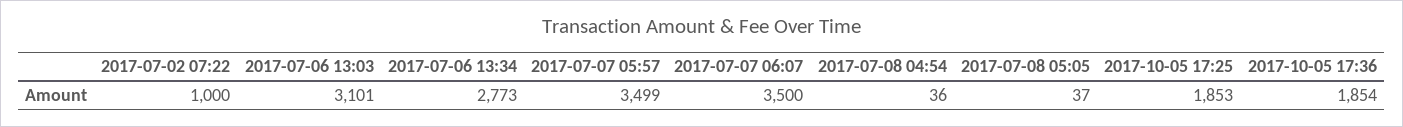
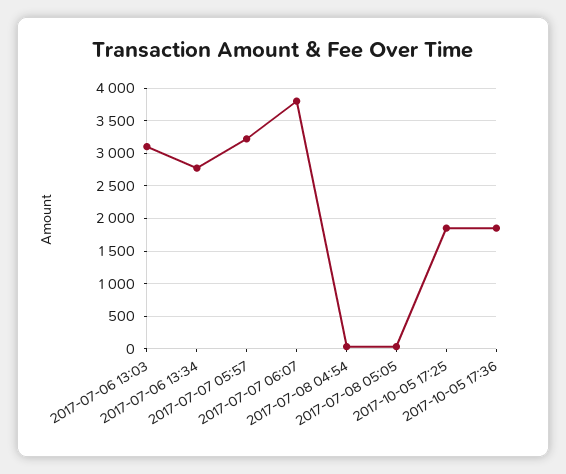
  {
-   "2017-07-02 07:22": 1000,
    "2017-07-06 13:03": 3101,
    "2017-07-06 13:34": 2773,
-   "2017-07-07 05:57": 3499,
+   "2017-07-07 05:57": 3200,
-   "2017-07-07 06:07": 3500,
+   "2017-07-07 06:07": 3800,
    "2017-07-08 04:54": 36,
    "2017-07-08 05:05": 37,
    "2017-10-05 17:25": 1853,
    "2017-10-05 17:36": 1854
  }

